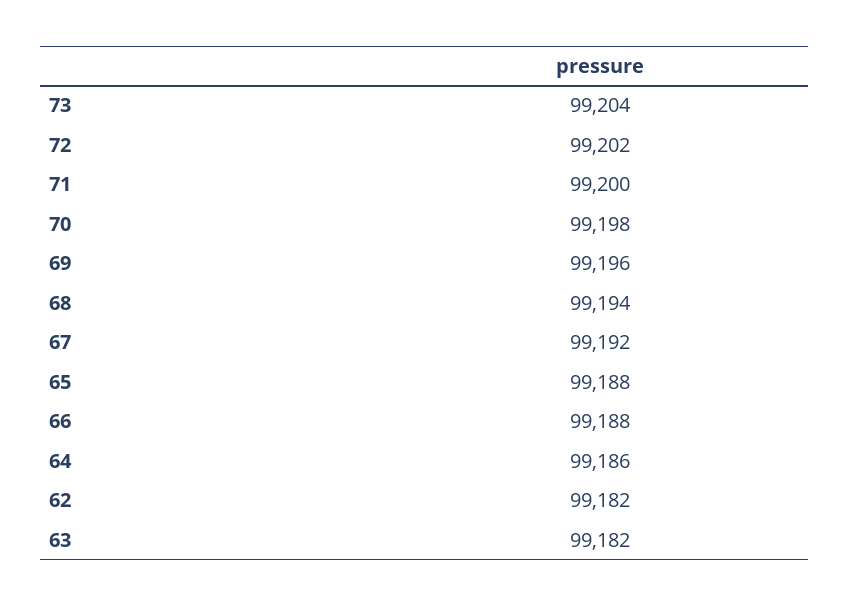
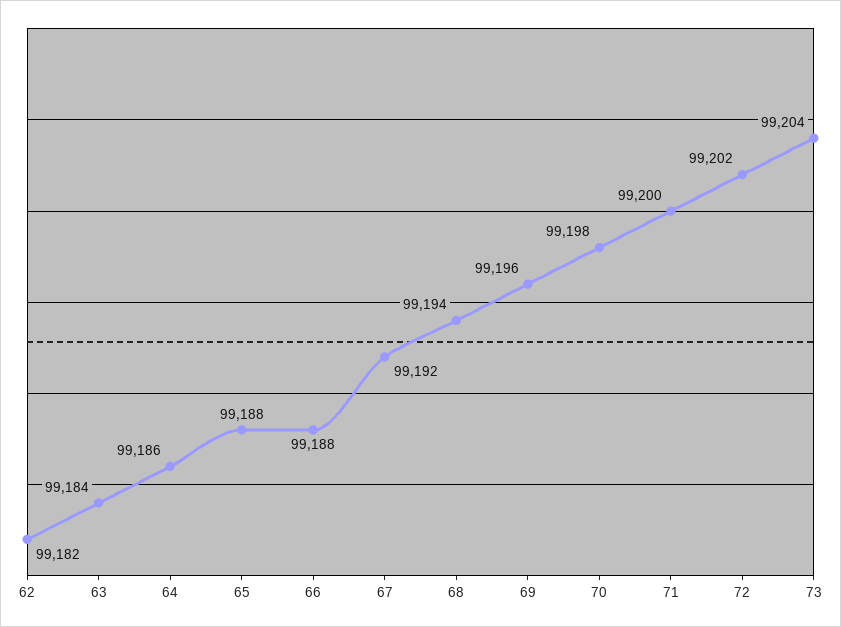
  {
    "73": 99204,
    "72": 99202,
    "71": 99200,
    "70": 99198,
    "69": 99196,
    "68": 99194,
    "67": 99192,
    "65": 99188,
    "66": 99188,
    "64": 99186,
    "62": 99182,
-   "63": 99182
+   "63": 99184
  }

